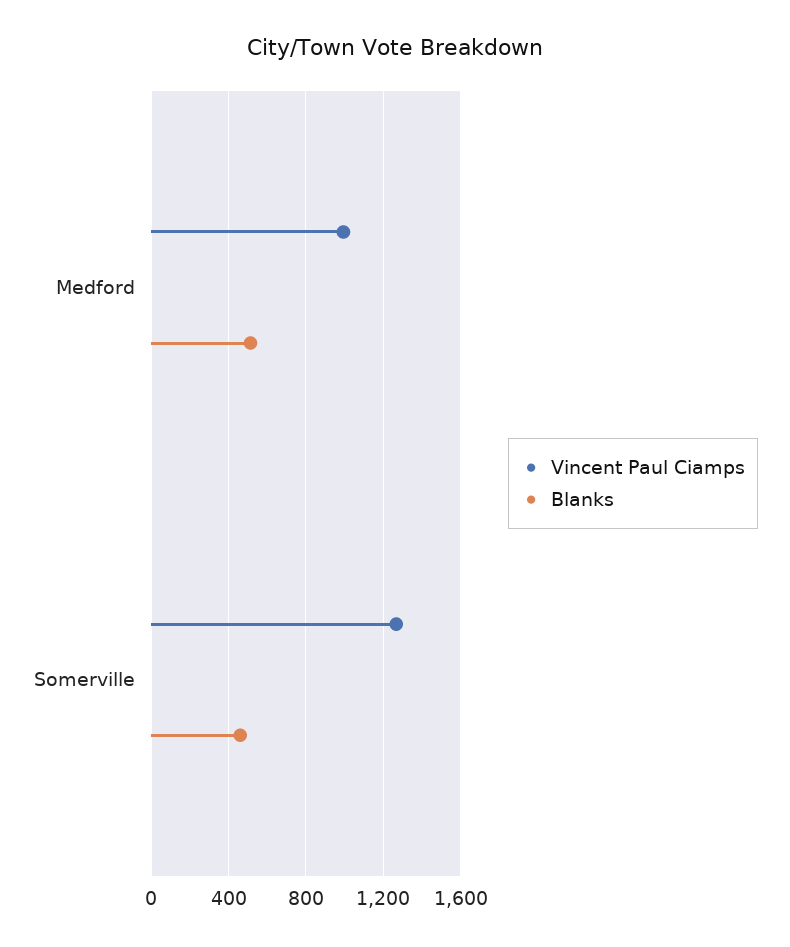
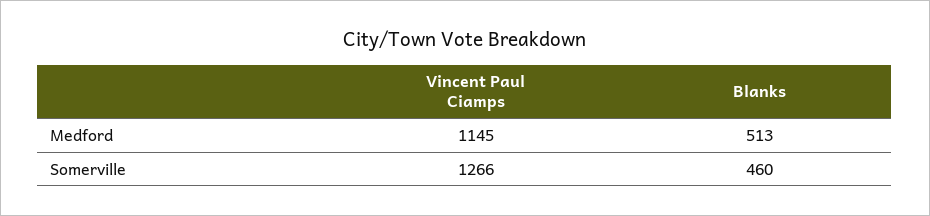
  {
    "Vincent Paul Ciamps": {
-     "Medford": 1000,
+     "Medford": 1145,
      "Somerville": 1266
    },
    "Blanks": {
      "Medford": 513,
      "Somerville": 460
    }
  }

